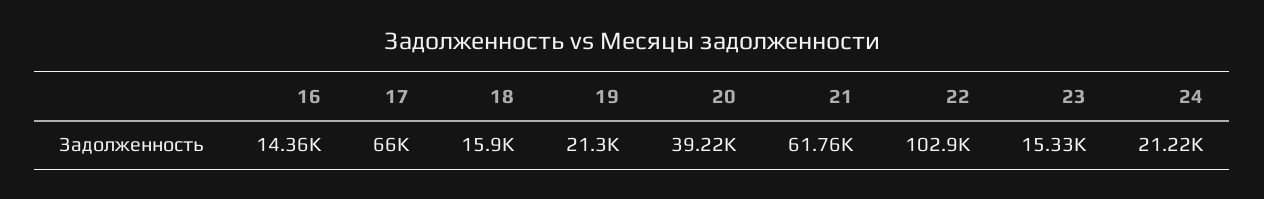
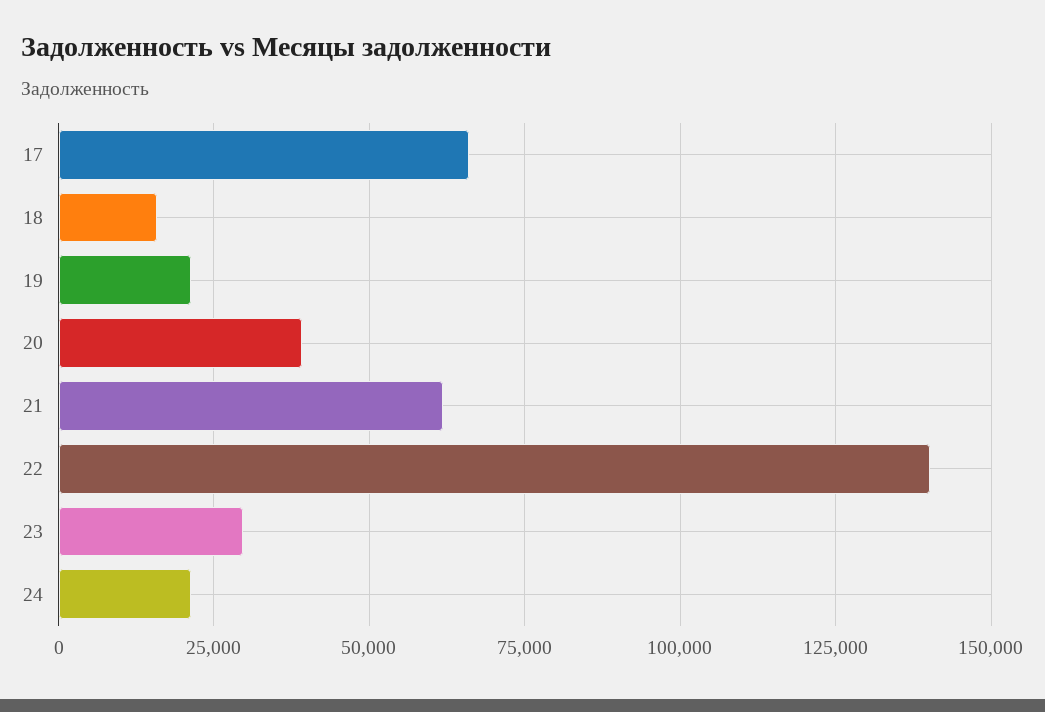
  {
-   "16": 14360,
    "17": 66000,
    "18": 15900,
    "19": 21300,
    "20": 39220,
    "21": 61760,
-   "22": 102900,
+   "22": 140000,
-   "23": 15330,
+   "23": 30000,
    "24": 21220
  }

